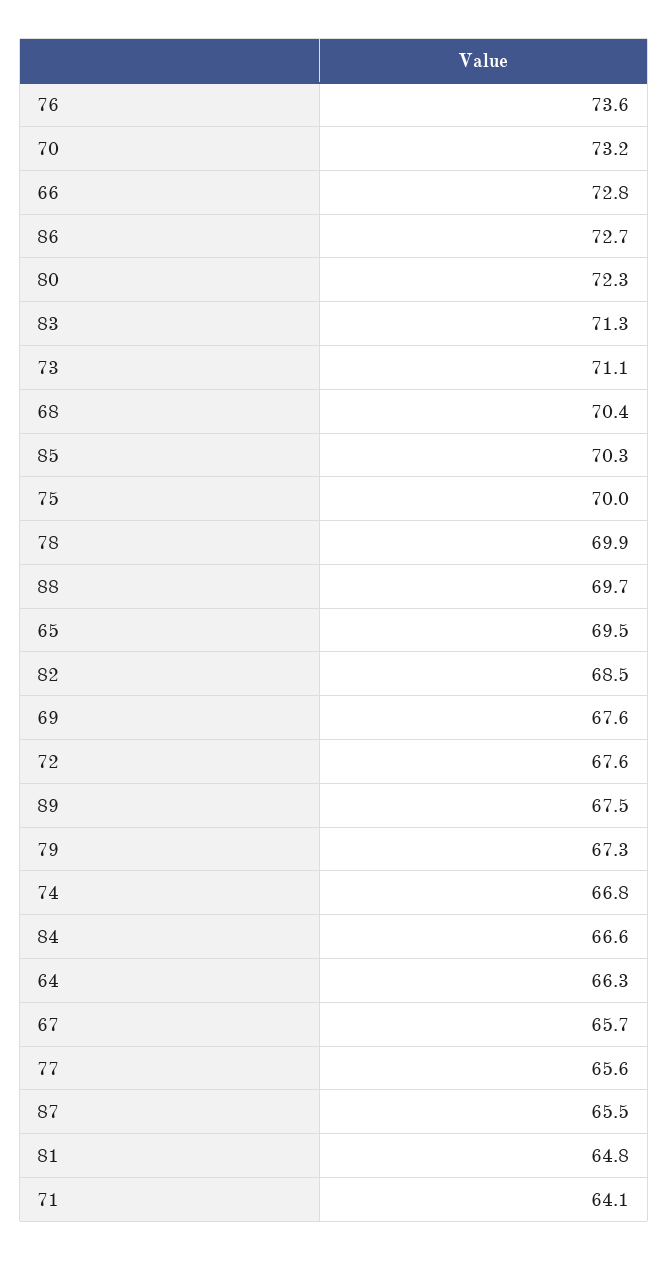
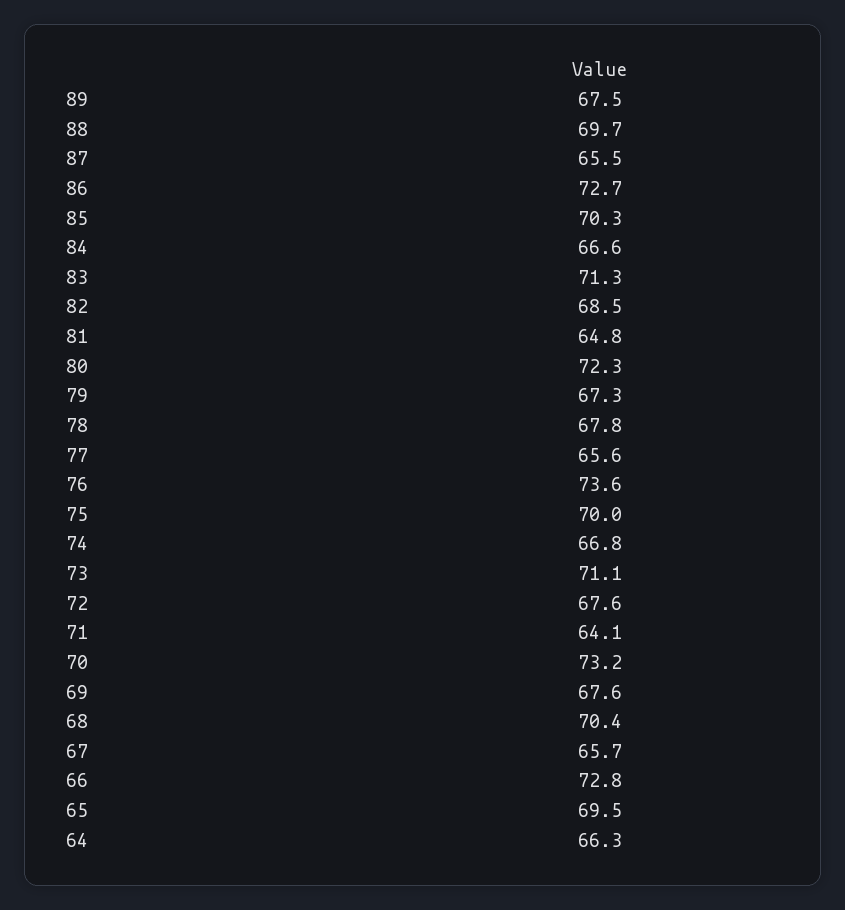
  {
    "76": 73.6,
    "70": 73.2,
    "66": 72.8,
    "86": 72.7,
    "80": 72.3,
    "83": 71.3,
    "73": 71.1,
    "68": 70.4,
    "85": 70.3,
    "75": 70,
-   "78": 69.9,
+   "78": 67.8,
    "88": 69.7,
    "65": 69.5,
    "82": 68.5,
    "69": 67.6,
    "72": 67.6,
    "89": 67.5,
    "79": 67.3,
    "74": 66.8,
    "84": 66.6,
    "64": 66.3,
    "67": 65.7,
    "77": 65.6,
    "87": 65.5,
    "81": 64.8,
    "71": 64.1
  }

